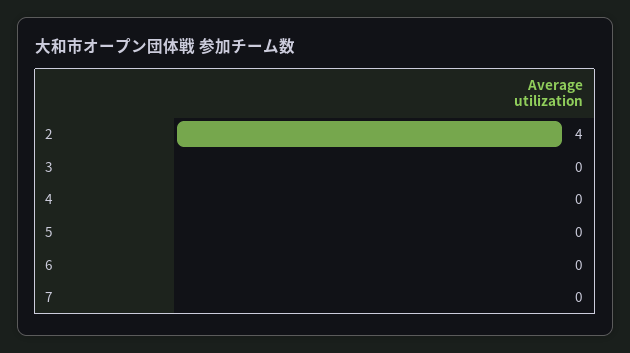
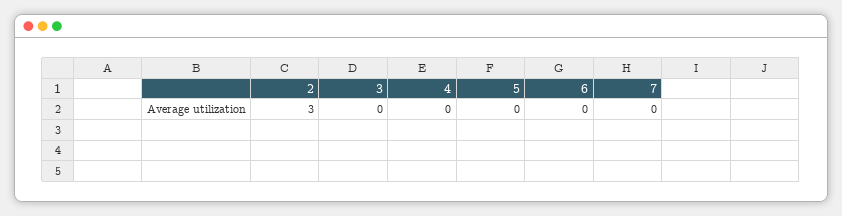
  {
-   "2": 4,
+   "2": 3,
    "3": 0,
    "4": 0,
    "5": 0,
    "6": 0,
    "7": 0
  }

